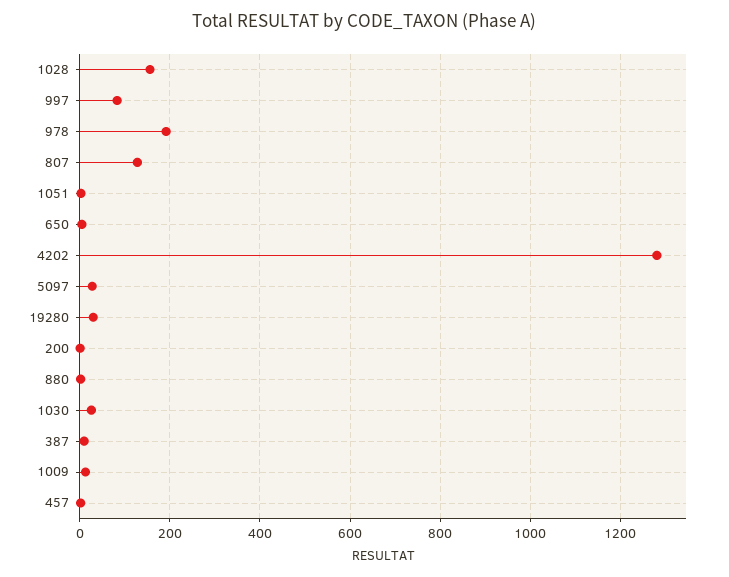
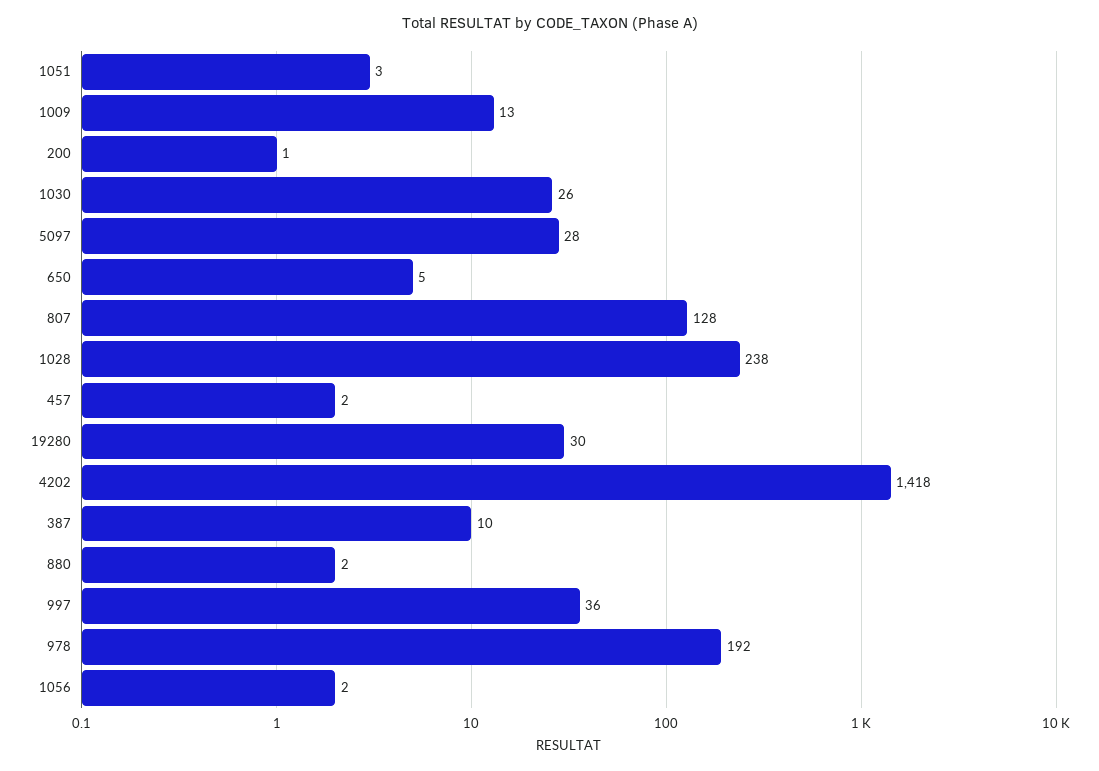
  {
-   "1028": 160,
+   "1028": 238,
-   "997": 80,
+   "997": 36,
    "978": 192,
    "807": 128,
    "1051": 3,
    "650": 5,
-   "4202": 1280,
+   "4202": 1418,
    "5097": 28,
    "19280": 30,
    "200": 1,
    "880": 2,
    "1030": 26,
    "387": 10,
    "1009": 13,
-   "457": 2
+   "457": 2,
+   "1056": 2
  }

